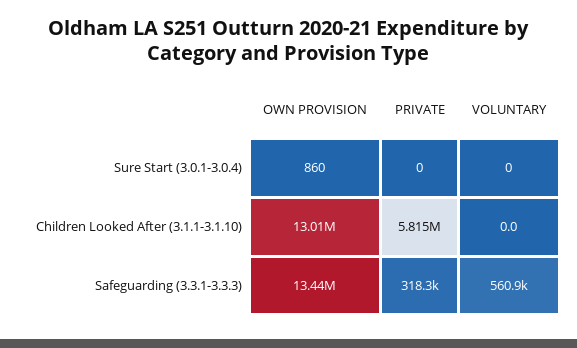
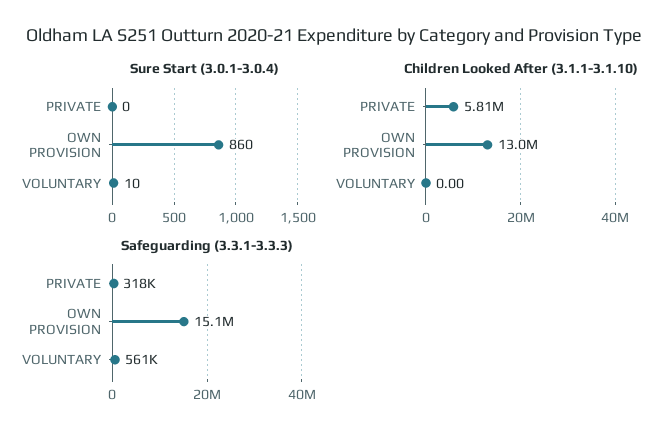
  {
    "Sure Start (3.0.1-3.0.4)": {
      "OWN PROVISION": 860,
      "PRIVATE": 0,
-     "VOLUNTARY": 0
+     "VOLUNTARY": 10
    },
    "Children Looked After (3.1.1-3.1.10)": {
      "OWN PROVISION": 13010000,
      "PRIVATE": 5815000,
      "VOLUNTARY": 0
    },
    "Safeguarding (3.3.1-3.3.3)": {
-     "OWN PROVISION": 13440000,
+     "OWN PROVISION": 15100000,
      "PRIVATE": 318300,
      "VOLUNTARY": 560900
    }
  }

